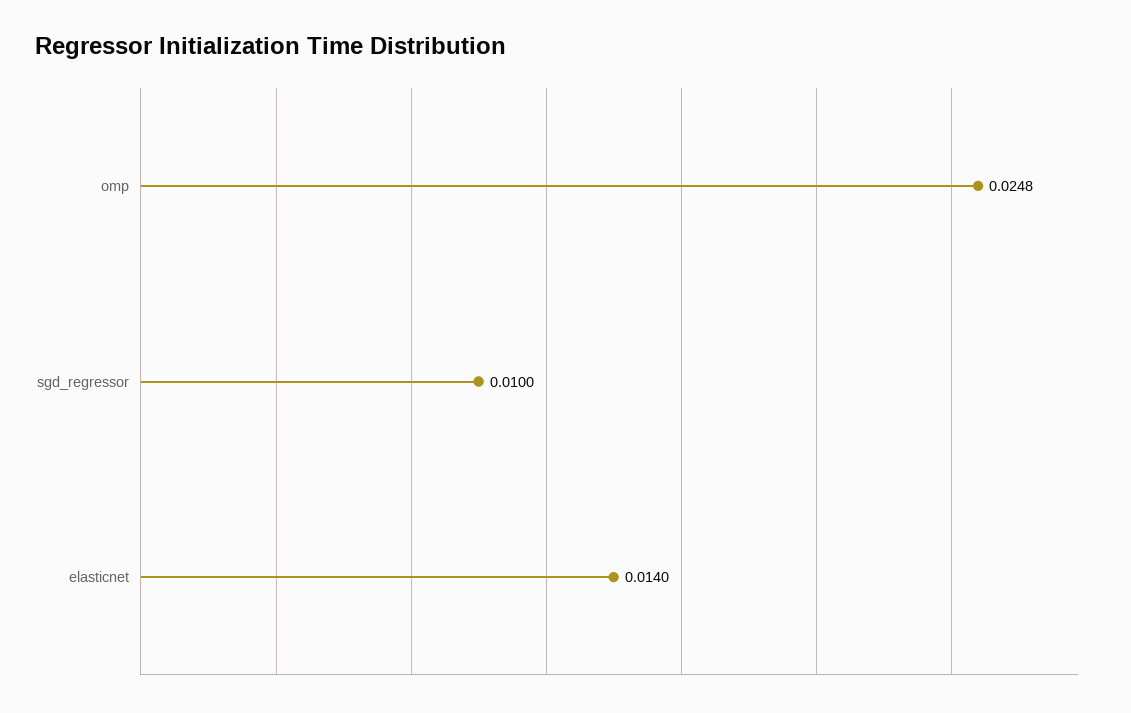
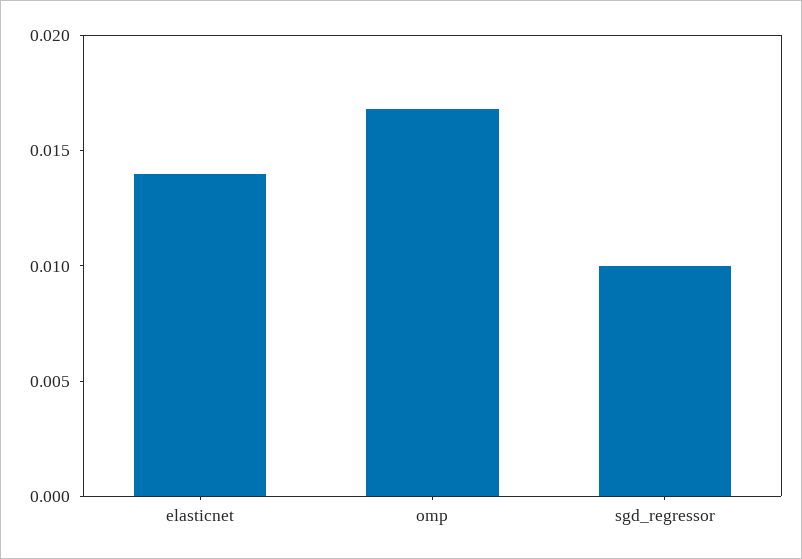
  {
-   "omp": 0.0248,
+   "omp": 0.017,
    "sgd_regressor": 0.01,
    "elasticnet": 0.014
  }

